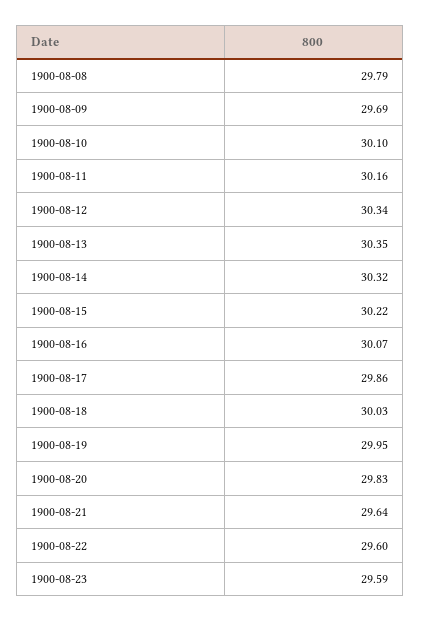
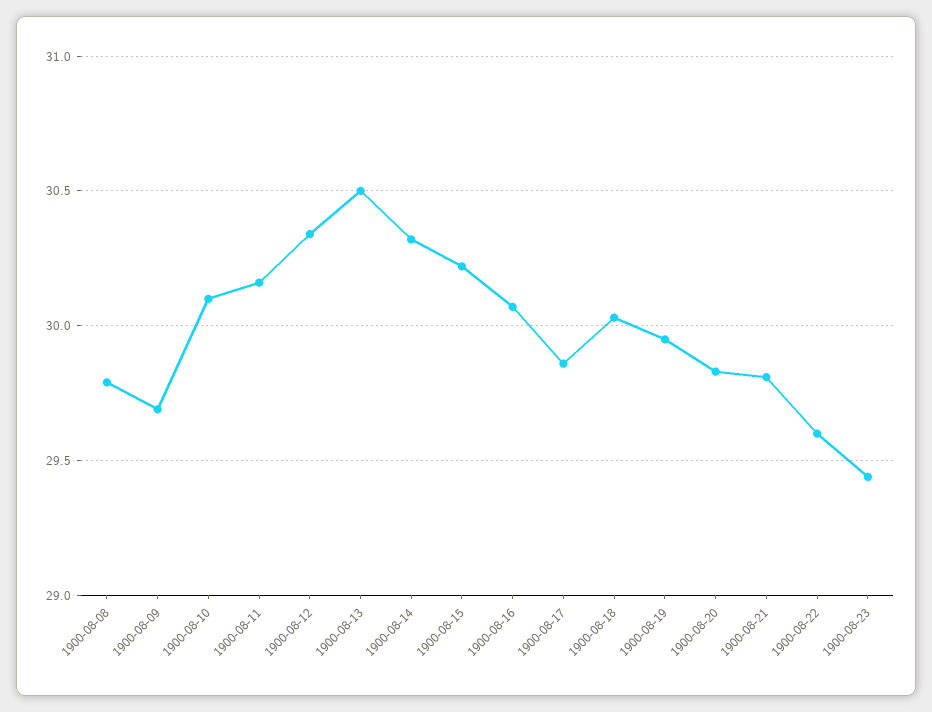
  {
    "1900-08-08": 29.79,
    "1900-08-09": 29.69,
    "1900-08-10": 30.1,
    "1900-08-11": 30.16,
    "1900-08-12": 30.34,
-   "1900-08-13": 30.35,
+   "1900-08-13": 30.5,
    "1900-08-14": 30.32,
    "1900-08-15": 30.22,
    "1900-08-16": 30.07,
    "1900-08-17": 29.86,
    "1900-08-18": 30.03,
    "1900-08-19": 29.95,
    "1900-08-20": 29.83,
-   "1900-08-21": 29.64,
+   "1900-08-21": 29.8,
    "1900-08-22": 29.6,
-   "1900-08-23": 29.59
+   "1900-08-23": 29.45
  }

